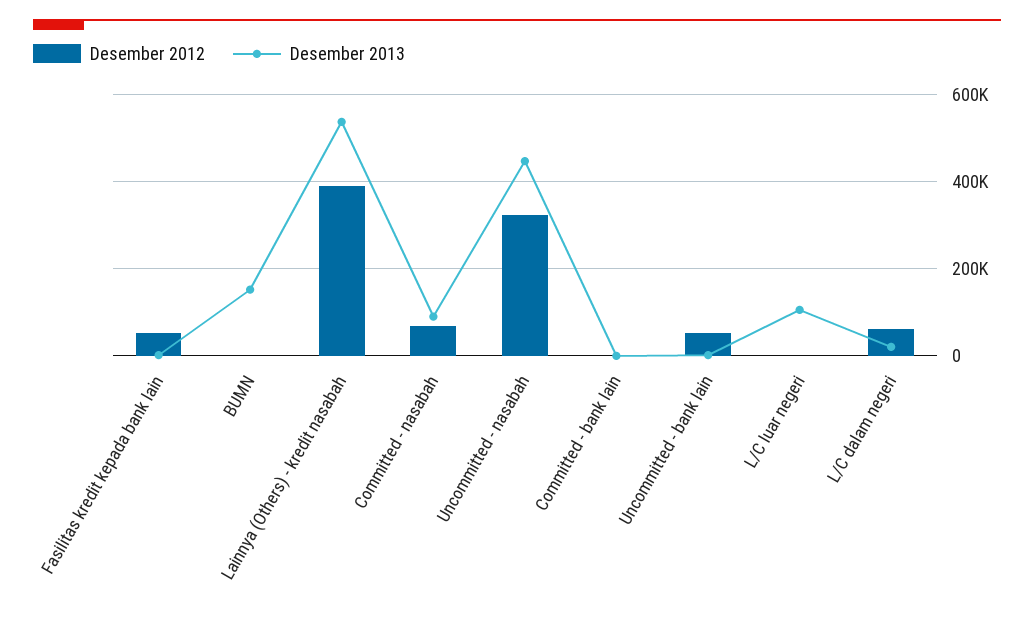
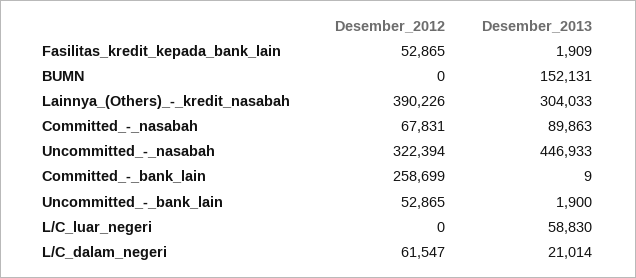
  {
    "Desember 2012": {
      "Fasilitas kredit kepada bank lain": 52865,
      "BUMN": 0,
      "Lainnya (Others) - kredit nasabah": 390226,
      "Committed - nasabah": 67831,
      "Uncommitted - nasabah": 322394,
-     "Committed - bank lain": 0,
+     "Committed - bank lain": 258699,
      "Uncommitted - bank lain": 52865,
      "L/C luar negeri": 0,
      "L/C dalam negeri": 61547
    },
    "Desember 2013": {
      "Fasilitas kredit kepada bank lain": 1909,
      "BUMN": 152131,
-     "Lainnya (Others) - kredit nasabah": 540000,
+     "Lainnya (Others) - kredit nasabah": 304033,
      "Committed - nasabah": 89863,
      "Uncommitted - nasabah": 446933,
      "Committed - bank lain": 9,
      "Uncommitted - bank lain": 1900,
-     "L/C luar negeri": 100000,
+     "L/C luar negeri": 58830,
      "L/C dalam negeri": 21014
    }
  }

